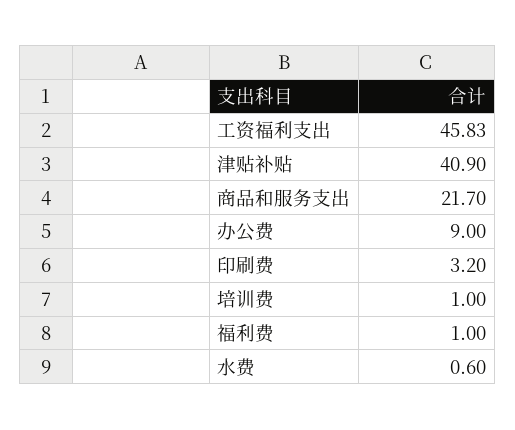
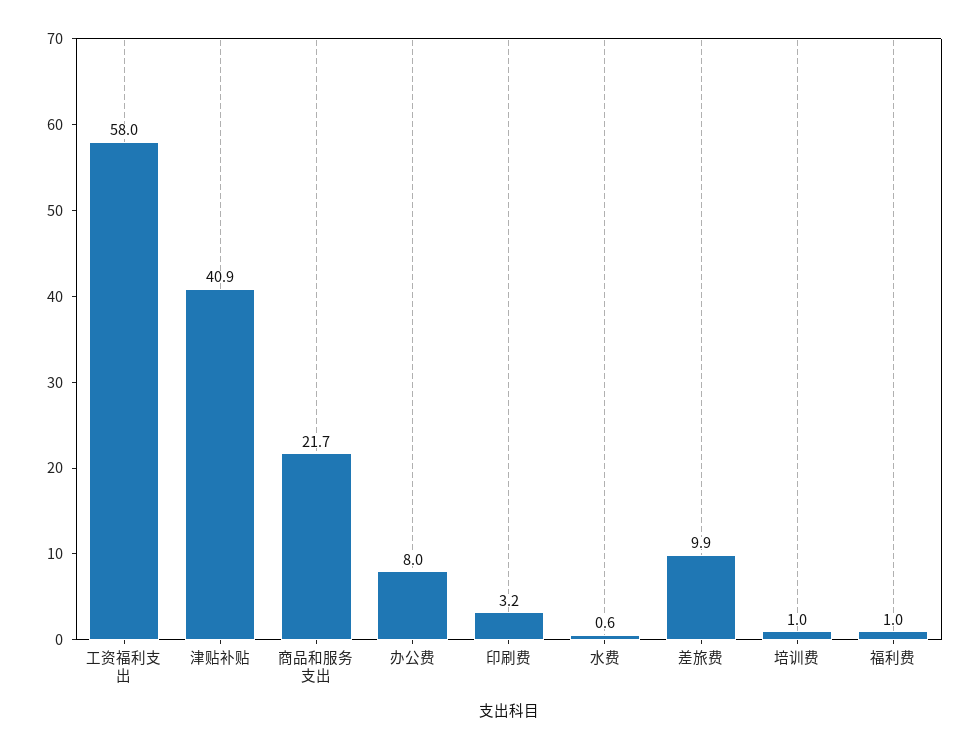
  {
-   "工资福利支出": 45.83,
+   "工资福利支出": 58,
    "津贴补贴": 40.9,
    "商品和服务支出": 21.7,
-   "办公费": 9,
+   "办公费": 8,
    "印刷费": 3.2,
    "培训费": 1,
    "福利费": 1,
-   "水费": 0.6
+   "水费": 0.6,
+   "差旅费": 9.9
  }

